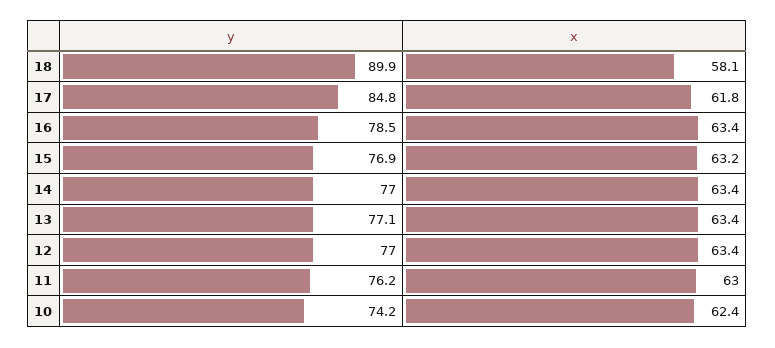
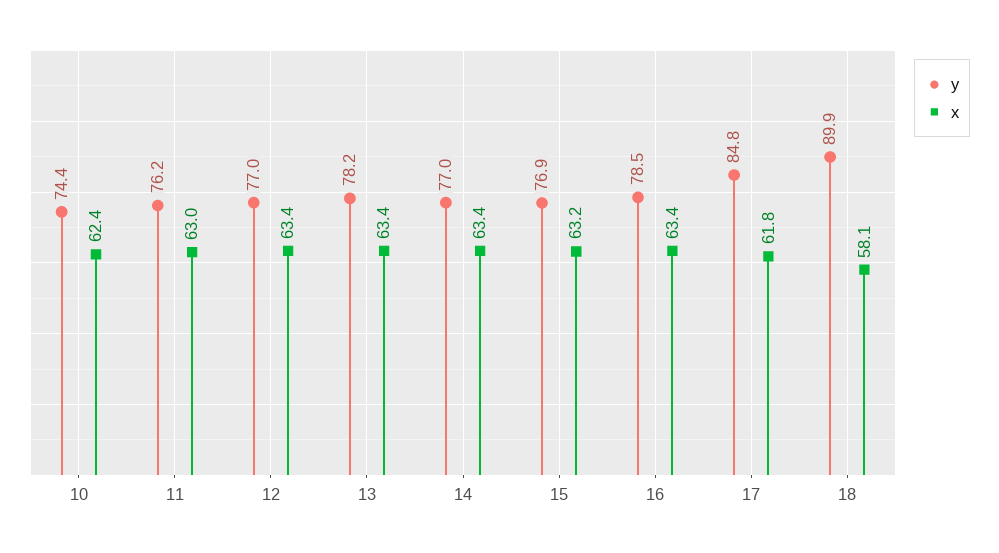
  {
    "y": {
      "18": 89.9,
      "17": 84.8,
      "16": 78.5,
      "15": 76.9,
      "14": 77,
-     "13": 77.1,
+     "13": 78.2,
      "12": 77,
      "11": 76.2,
-     "10": 74.2
+     "10": 74.4
    },
    "x": {
      "18": 58.1,
      "17": 61.8,
      "16": 63.4,
      "15": 63.2,
      "14": 63.4,
      "13": 63.4,
      "12": 63.4,
      "11": 63,
      "10": 62.4
    }
  }

